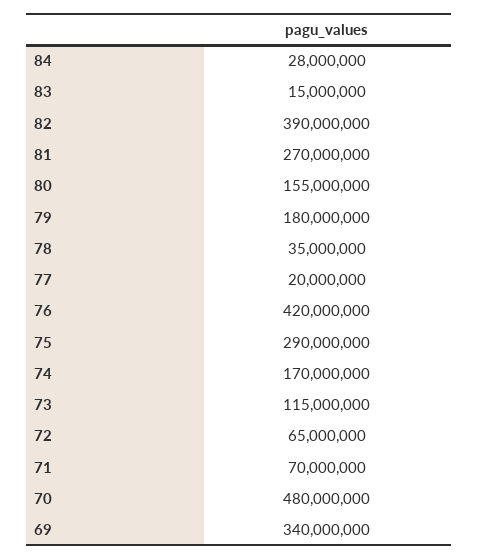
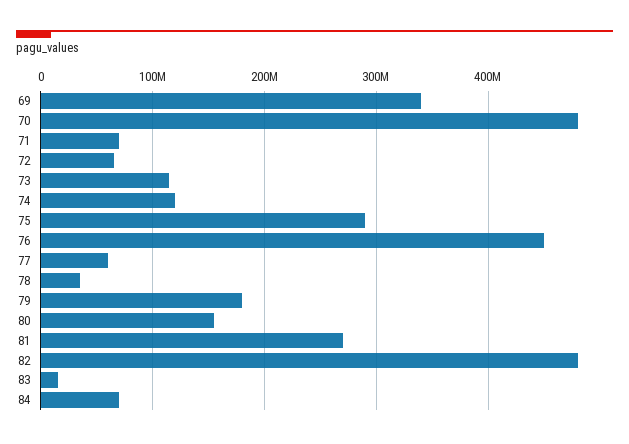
  {
-   "84": 28000000,
+   "84": 70000000,
    "83": 15000000,
-   "82": 390000000,
+   "82": 480000000,
    "81": 270000000,
    "80": 155000000,
    "79": 180000000,
    "78": 35000000,
-   "77": 20000000,
+   "77": 60000000,
-   "76": 420000000,
+   "76": 450000000,
    "75": 290000000,
-   "74": 170000000,
+   "74": 120000000,
    "73": 115000000,
    "72": 65000000,
    "71": 70000000,
    "70": 480000000,
    "69": 340000000
  }

